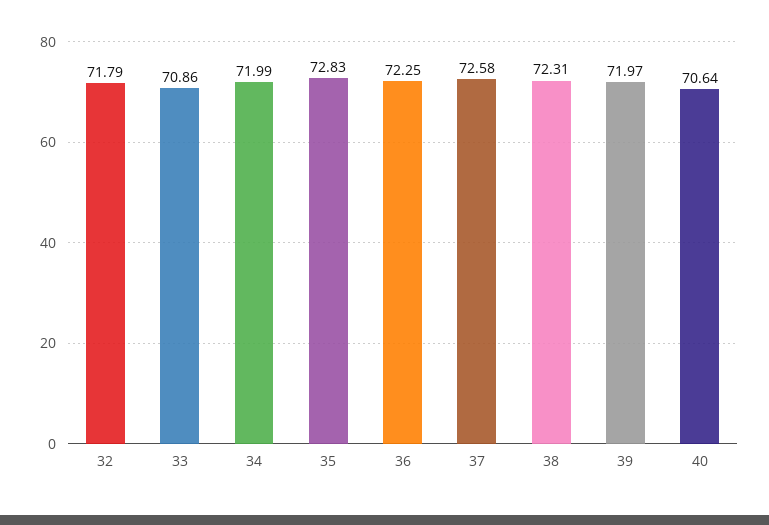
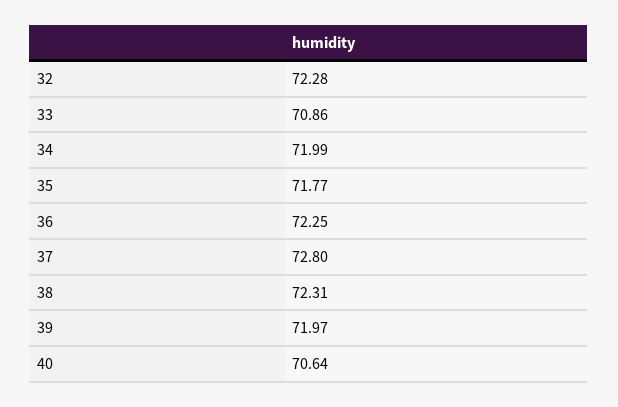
  {
-   "32": 71.79,
+   "32": 72.28,
    "33": 70.86,
    "34": 71.99,
-   "35": 72.83,
+   "35": 71.77,
    "36": 72.25,
-   "37": 72.58,
+   "37": 72.8,
    "38": 72.31,
    "39": 71.97,
    "40": 70.64
  }

